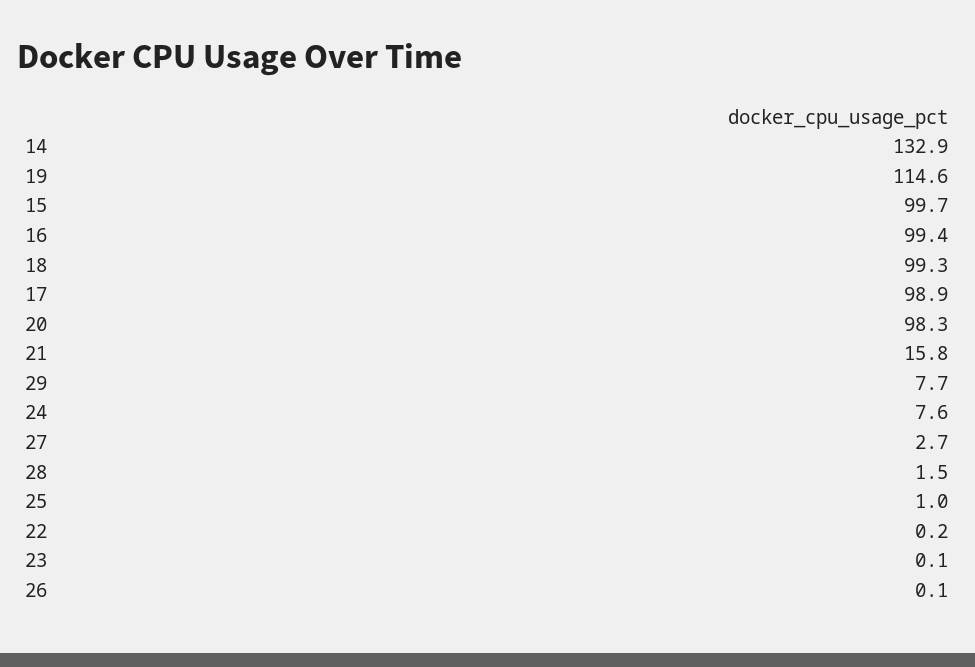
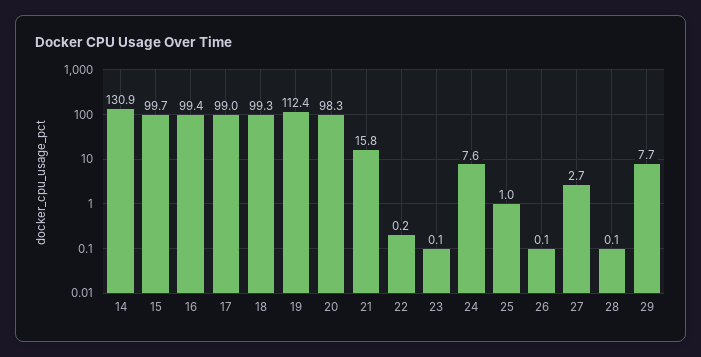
  {
-   "14": 132.9,
+   "14": 130.9,
-   "19": 114.6,
+   "19": 112.4,
    "15": 99.7,
    "16": 99.4,
    "18": 99.3,
-   "17": 98.9,
+   "17": 99,
    "20": 98.3,
    "21": 15.8,
    "29": 7.7,
    "24": 7.6,
    "27": 2.7,
-   "28": 1.5,
+   "28": 0.1,
    "25": 1,
    "22": 0.2,
    "23": 0.1,
    "26": 0.1
  }

